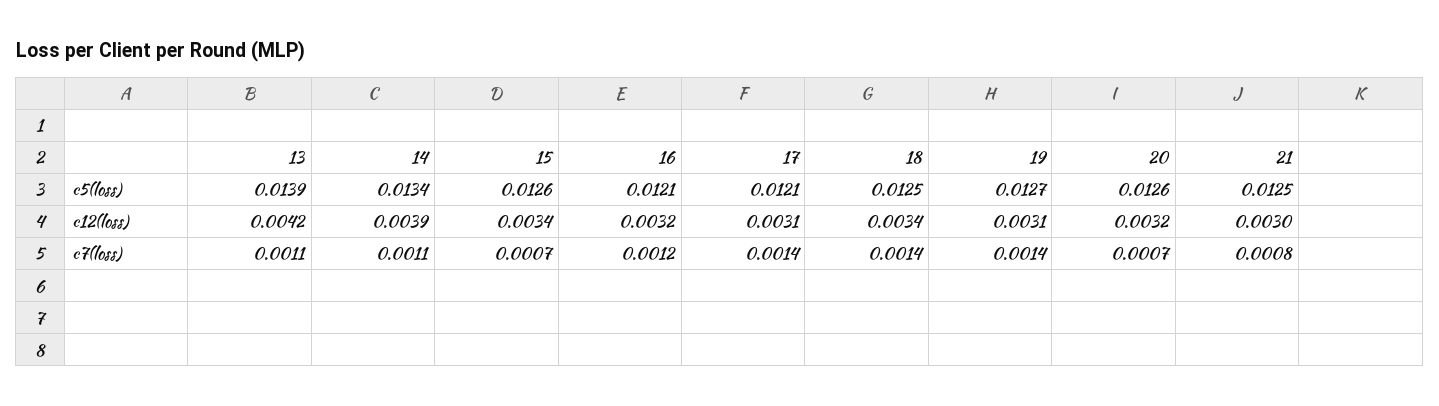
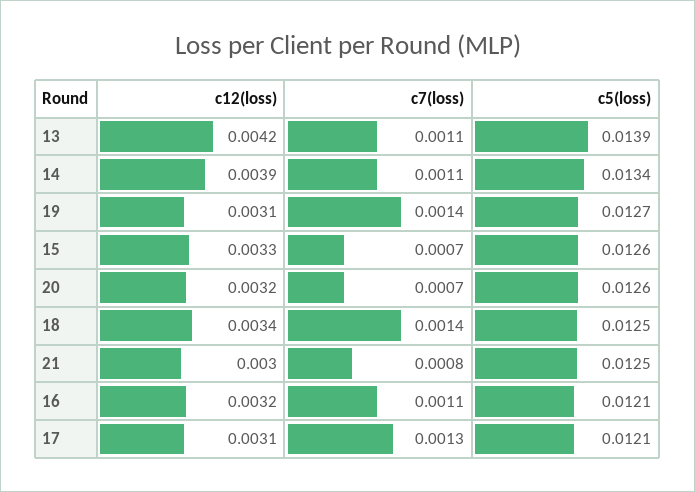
  {
    "13": {
      "c5(loss)": 0.0139,
      "c12(loss)": 0.0042,
      "c7(loss)": 0.0011
    },
    "14": {
      "c5(loss)": 0.0134,
      "c12(loss)": 0.0039,
      "c7(loss)": 0.0011
    },
    "15": {
      "c5(loss)": 0.0126,
-     "c12(loss)": 0.0034,
+     "c12(loss)": 0.0033,
      "c7(loss)": 0.0007
    },
    "16": {
      "c5(loss)": 0.0121,
      "c12(loss)": 0.0032,
-     "c7(loss)": 0.0012
+     "c7(loss)": 0.0011
    },
    "17": {
      "c5(loss)": 0.0121,
      "c12(loss)": 0.0031,
-     "c7(loss)": 0.0014
+     "c7(loss)": 0.0013
    },
    "18": {
      "c5(loss)": 0.0125,
      "c12(loss)": 0.0034,
      "c7(loss)": 0.0014
    },
    "19": {
      "c5(loss)": 0.0127,
      "c12(loss)": 0.0031,
      "c7(loss)": 0.0014
    },
    "20": {
      "c5(loss)": 0.0126,
      "c12(loss)": 0.0032,
      "c7(loss)": 0.0007
    },
    "21": {
      "c5(loss)": 0.0125,
      "c12(loss)": 0.003,
      "c7(loss)": 0.0008
    }
  }

